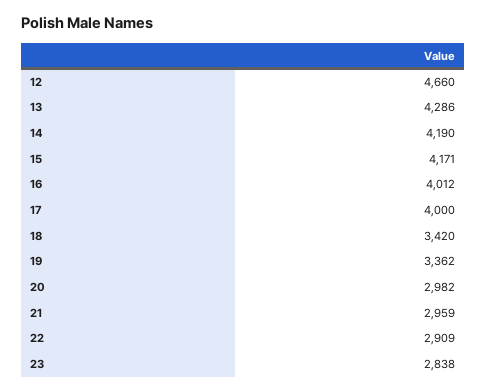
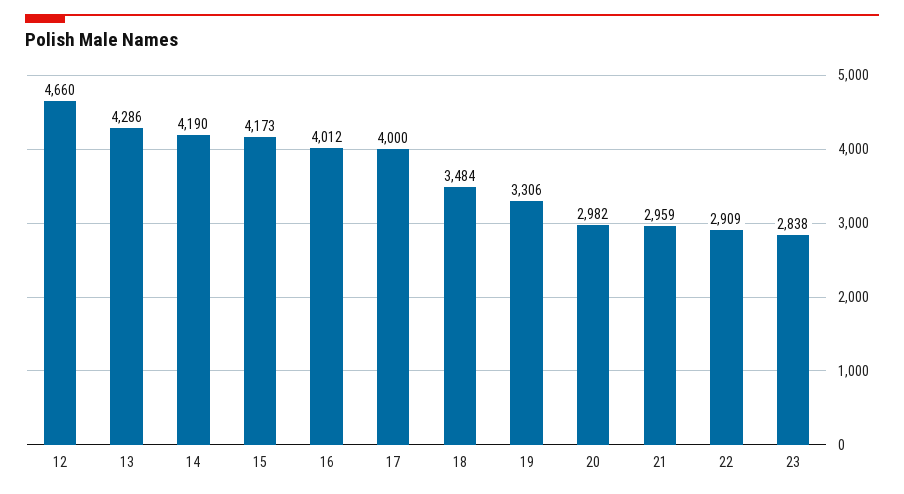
  {
    "12": 4660,
    "13": 4286,
    "14": 4190,
-   "15": 4171,
+   "15": 4173,
    "16": 4012,
    "17": 4000,
-   "18": 3420,
+   "18": 3484,
-   "19": 3362,
+   "19": 3306,
    "20": 2982,
    "21": 2959,
    "22": 2909,
    "23": 2838
  }

